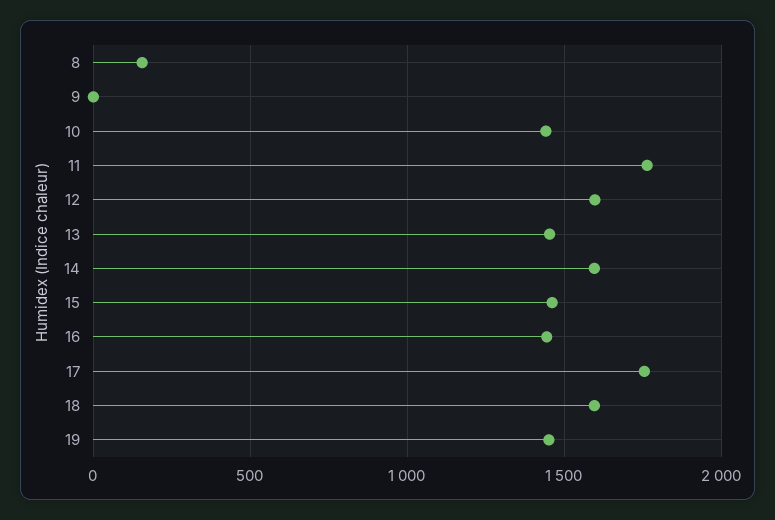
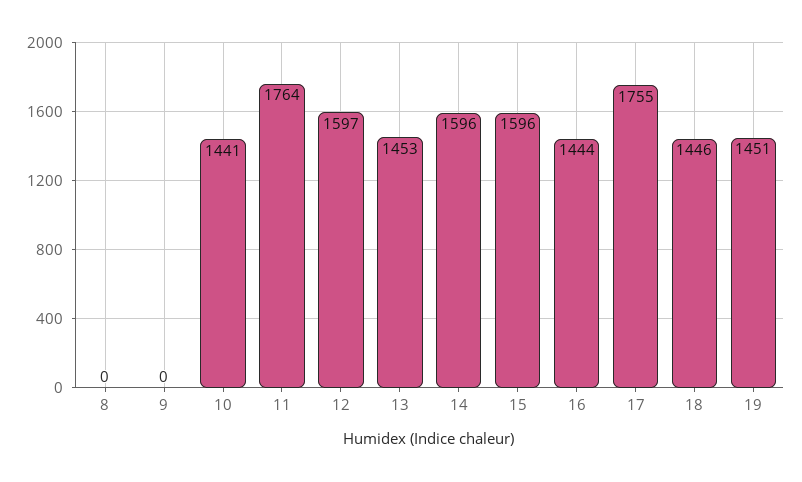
  {
-   "8": 150,
+   "8": 0,
    "9": 0,
    "10": 1441,
    "11": 1764,
    "12": 1597,
    "13": 1453,
    "14": 1596,
-   "15": 1450,
+   "15": 1596,
    "16": 1444,
    "17": 1755,
-   "18": 1600,
+   "18": 1446,
    "19": 1451
  }

